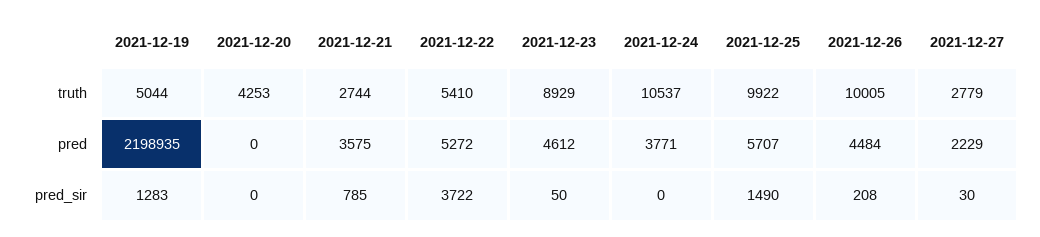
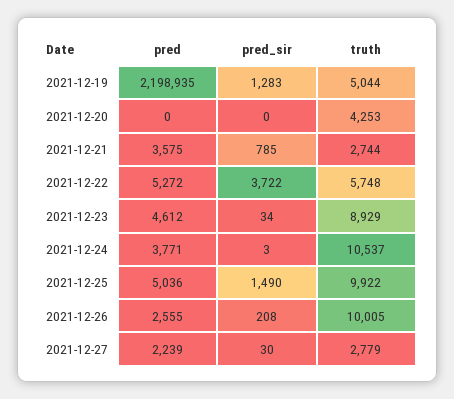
  {
    "2021-12-19": {
      "truth": 5044,
      "pred": 2198935,
      "pred_sir": 1283
    },
    "2021-12-20": {
      "truth": 4253,
      "pred": 0,
      "pred_sir": 0
    },
    "2021-12-21": {
      "truth": 2744,
      "pred": 3575,
      "pred_sir": 785
    },
    "2021-12-22": {
-     "truth": 5410,
+     "truth": 5748,
      "pred": 5272,
      "pred_sir": 3722
    },
    "2021-12-23": {
      "truth": 8929,
      "pred": 4612,
-     "pred_sir": 50
+     "pred_sir": 34
    },
    "2021-12-24": {
      "truth": 10537,
      "pred": 3771,
-     "pred_sir": 0
+     "pred_sir": 3
    },
    "2021-12-25": {
      "truth": 9922,
-     "pred": 5707,
+     "pred": 5036,
      "pred_sir": 1490
    },
    "2021-12-26": {
      "truth": 10005,
-     "pred": 4484,
+     "pred": 2555,
      "pred_sir": 208
    },
    "2021-12-27": {
      "truth": 2779,
-     "pred": 2229,
+     "pred": 2239,
      "pred_sir": 30
    }
  }

